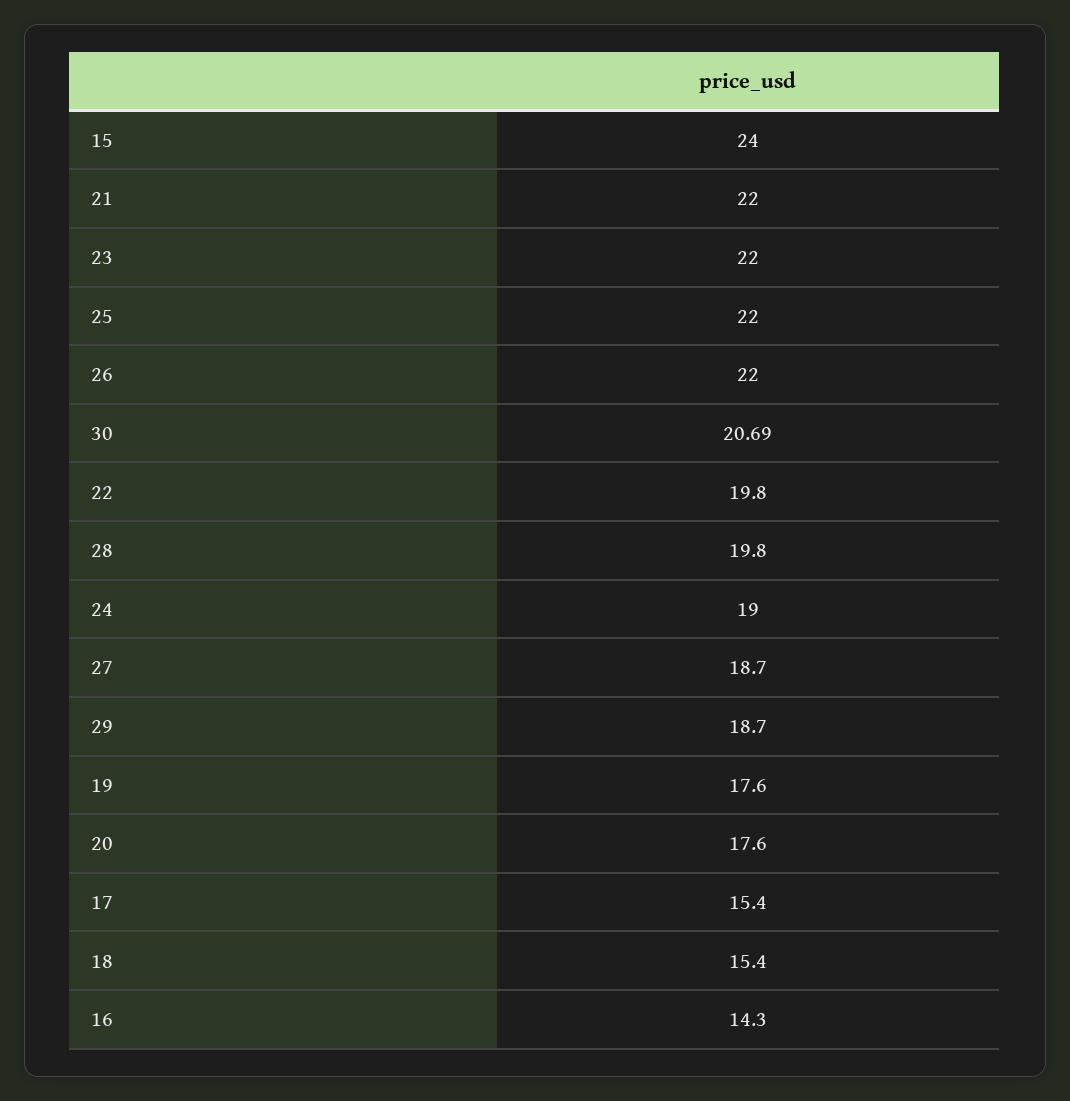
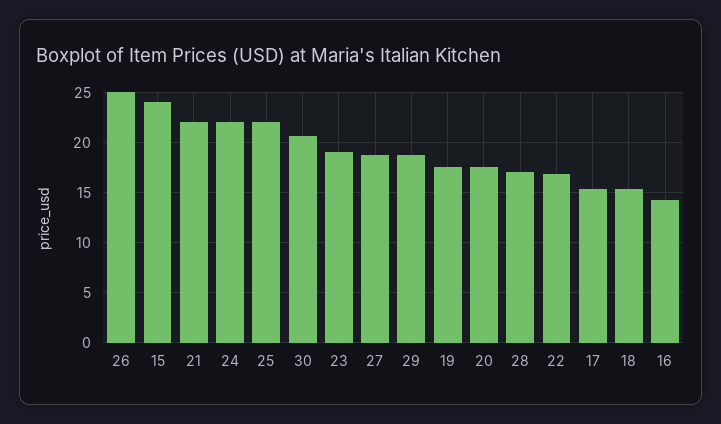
  {
    "15": 24,
    "21": 22,
-   "23": 22,
+   "23": 19,
    "25": 22,
-   "26": 22,
+   "26": 25,
    "30": 20.69,
-   "22": 19.8,
+   "22": 17,
-   "28": 19.8,
+   "28": 17,
-   "24": 19,
+   "24": 22,
    "27": 18.7,
    "29": 18.7,
    "19": 17.6,
    "20": 17.6,
    "17": 15.4,
    "18": 15.4,
    "16": 14.3
  }

